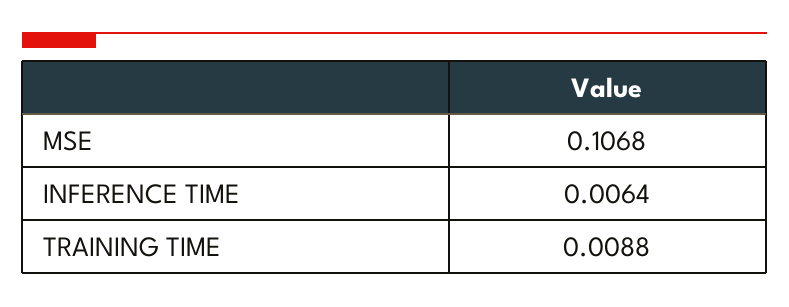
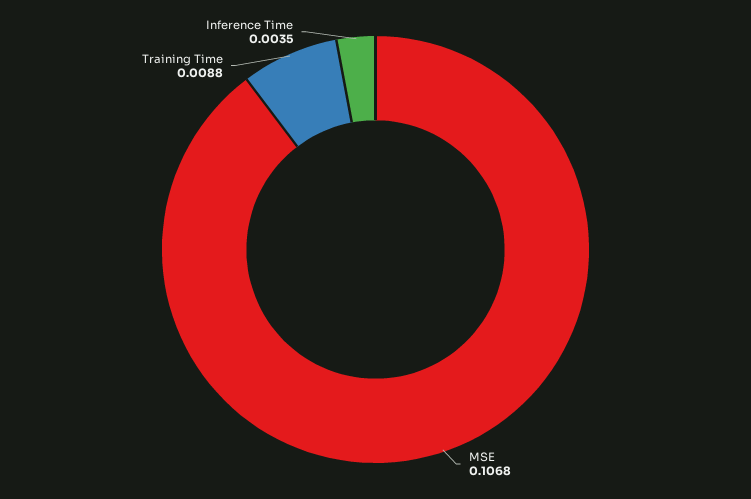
  {
    "MSE": 0.1068,
-   "INFERENCE TIME": 0.0064,
+   "INFERENCE TIME": 0.0035,
    "TRAINING TIME": 0.0088
  }

